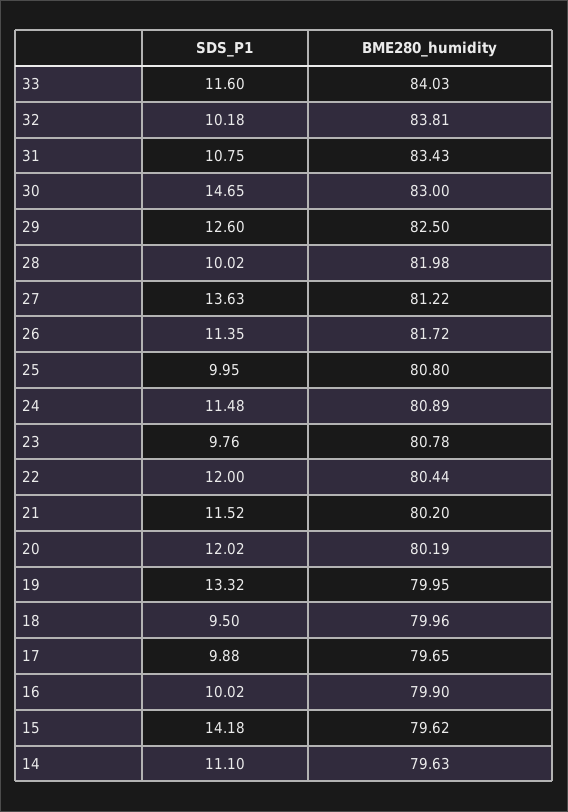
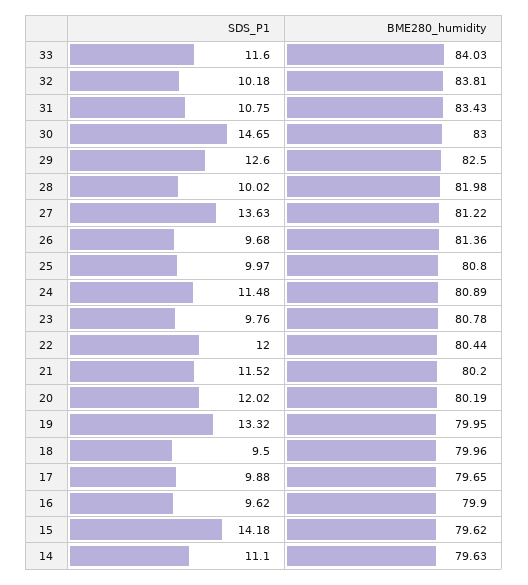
  {
    "SDS_P1": {
      "33": 11.6,
      "32": 10.18,
      "31": 10.75,
      "30": 14.65,
      "29": 12.6,
      "28": 10.02,
      "27": 13.63,
-     "26": 11.35,
+     "26": 9.68,
-     "25": 9.95,
+     "25": 9.97,
      "24": 11.48,
      "23": 9.76,
      "22": 12,
      "21": 11.52,
      "20": 12.02,
      "19": 13.32,
      "18": 9.5,
      "17": 9.88,
-     "16": 10.02,
+     "16": 9.62,
      "15": 14.18,
      "14": 11.1
    },
    "BME280_humidity": {
      "33": 84.03,
      "32": 83.81,
      "31": 83.43,
      "30": 83,
      "29": 82.5,
      "28": 81.98,
      "27": 81.22,
-     "26": 81.72,
+     "26": 81.36,
      "25": 80.8,
      "24": 80.89,
      "23": 80.78,
      "22": 80.44,
      "21": 80.2,
      "20": 80.19,
      "19": 79.95,
      "18": 79.96,
      "17": 79.65,
      "16": 79.9,
      "15": 79.62,
      "14": 79.63
    }
  }

